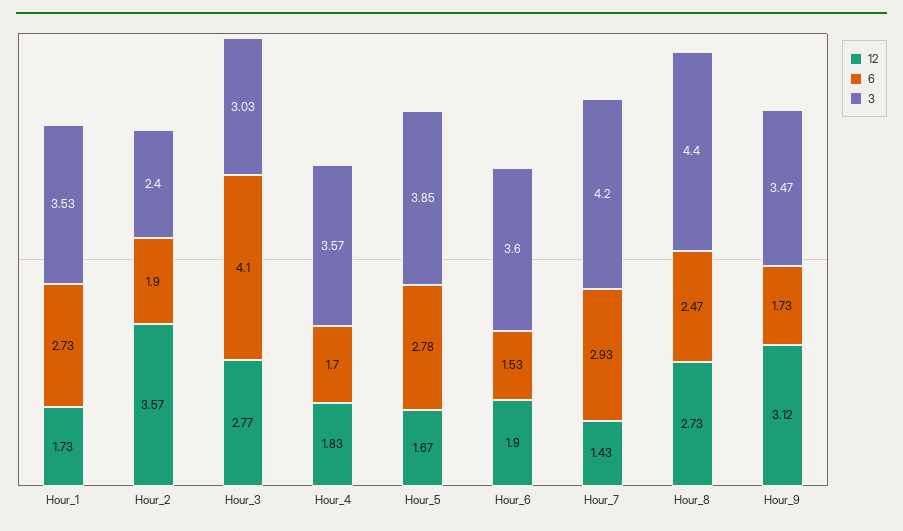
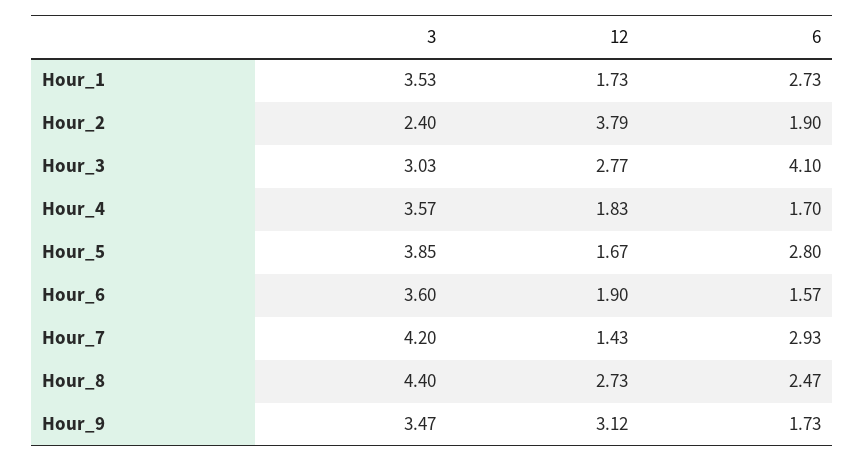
  {
    "12": {
      "Hour_1": 1.73,
-     "Hour_2": 3.57,
+     "Hour_2": 3.79,
      "Hour_3": 2.77,
      "Hour_4": 1.83,
      "Hour_5": 1.67,
      "Hour_6": 1.9,
      "Hour_7": 1.43,
      "Hour_8": 2.73,
      "Hour_9": 3.12
    },
    "6": {
      "Hour_1": 2.73,
      "Hour_2": 1.9,
      "Hour_3": 4.1,
      "Hour_4": 1.7,
-     "Hour_5": 2.78,
+     "Hour_5": 2.8,
-     "Hour_6": 1.53,
+     "Hour_6": 1.57,
      "Hour_7": 2.93,
      "Hour_8": 2.47,
      "Hour_9": 1.73
    },
    "3": {
      "Hour_1": 3.53,
      "Hour_2": 2.4,
      "Hour_3": 3.03,
      "Hour_4": 3.57,
      "Hour_5": 3.85,
      "Hour_6": 3.6,
      "Hour_7": 4.2,
      "Hour_8": 4.4,
      "Hour_9": 3.47
    }
  }

